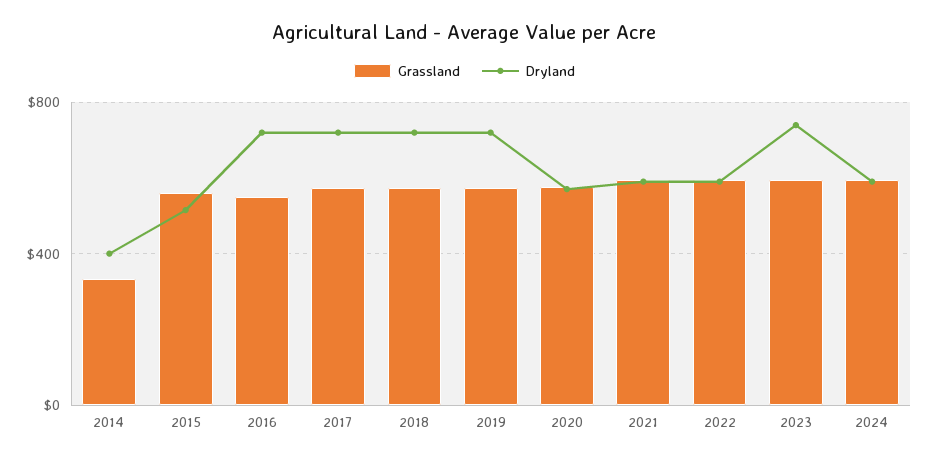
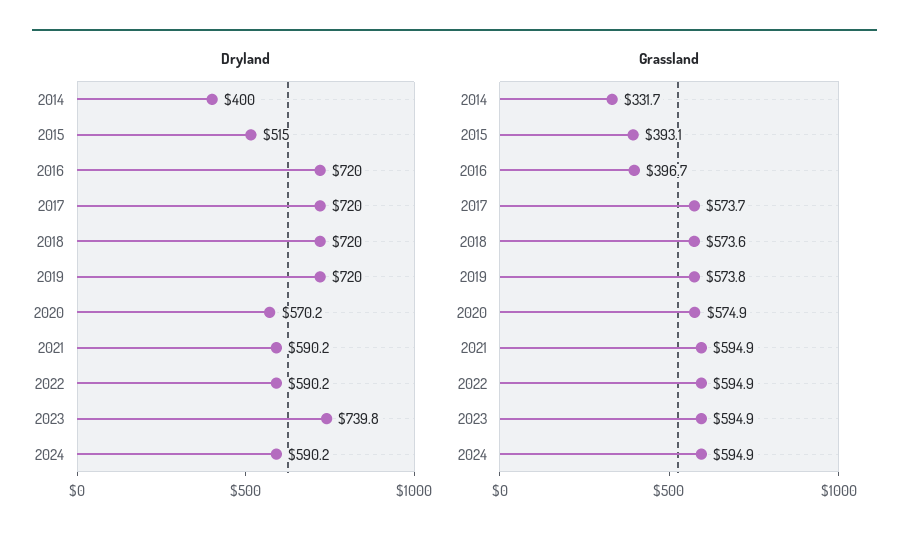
  {
    "Grassland": {
      "2014": 331.7,
-     "2015": 550,
+     "2015": 393.1,
-     "2016": 550,
+     "2016": 396.7,
      "2017": 573.7,
      "2018": 573.6,
      "2019": 573.8,
      "2020": 574.9,
      "2021": 594.9,
      "2022": 594.9,
      "2023": 594.9,
      "2024": 594.9
    },
    "Dryland": {
      "2014": 400,
      "2015": 515,
      "2016": 720,
      "2017": 720,
      "2018": 720,
      "2019": 720,
      "2020": 570.2,
      "2021": 590.2,
      "2022": 590.2,
      "2023": 739.8,
      "2024": 590.2
    }
  }

